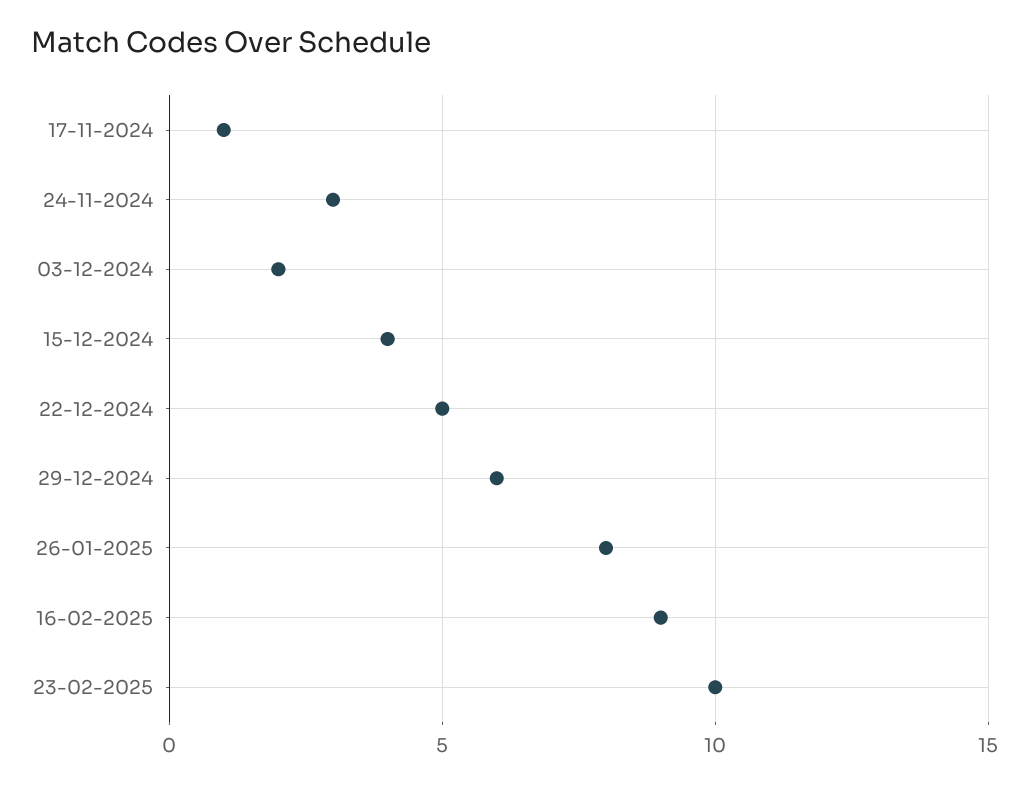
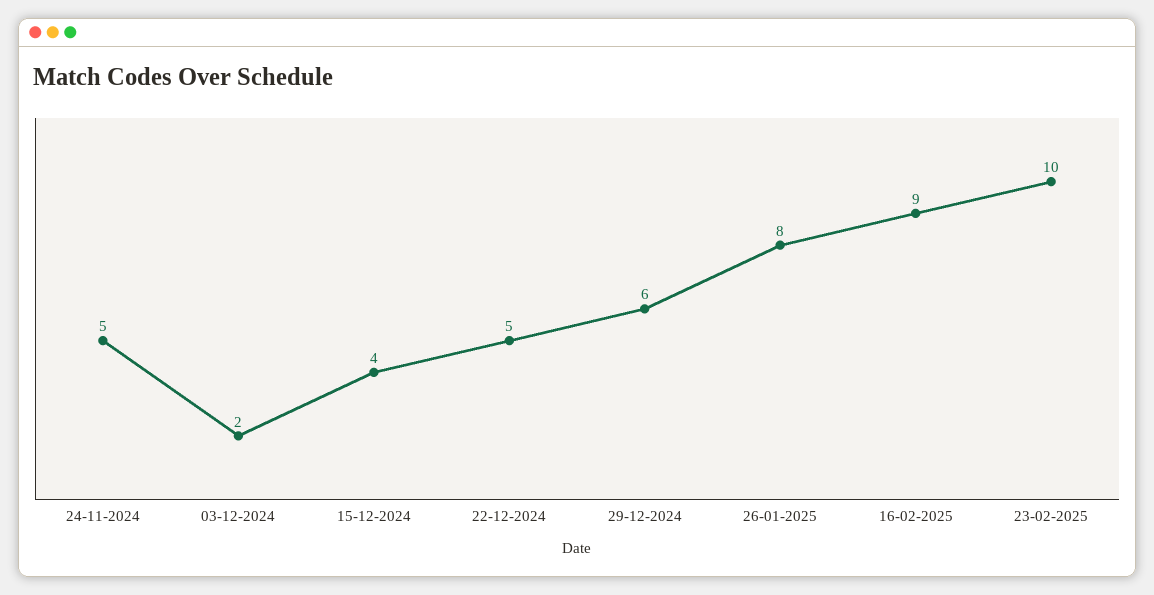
  {
-   "17-11-2024": 1,
-   "24-11-2024": 3,
+   "24-11-2024": 5,
    "03-12-2024": 2,
    "15-12-2024": 4,
    "22-12-2024": 5,
    "29-12-2024": 6,
    "26-01-2025": 8,
    "16-02-2025": 9,
    "23-02-2025": 10
  }

